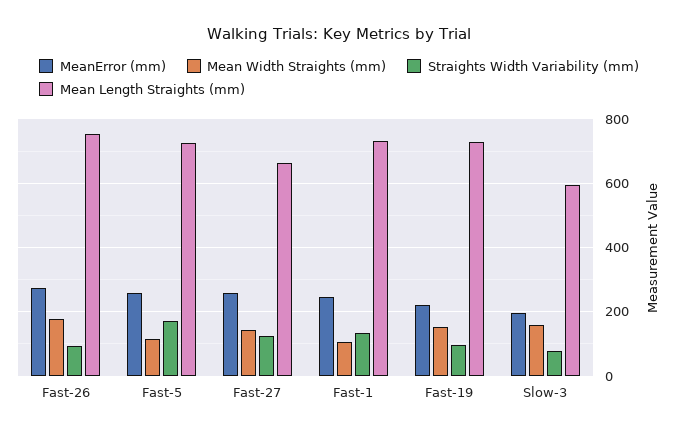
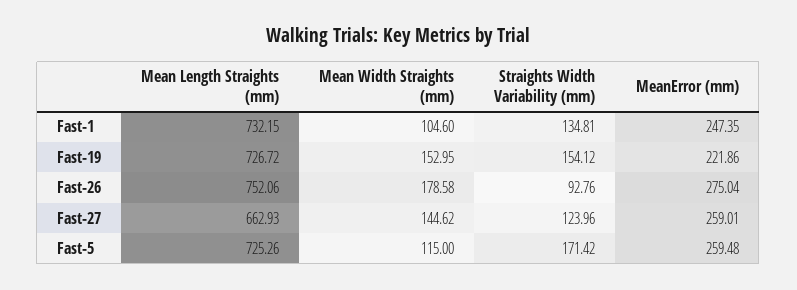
  {
    "MeanError (mm)": {
      "Fast-26": 275.04,
      "Fast-5": 259.48,
      "Fast-27": 259.01,
      "Fast-1": 247.35,
-     "Fast-19": 221.86,
+     "Fast-19": 221.86
-     "Slow-3": 200
    },
    "Mean Width Straights (mm)": {
      "Fast-26": 178.58,
      "Fast-5": 115,
      "Fast-27": 144.62,
      "Fast-1": 104.6,
-     "Fast-19": 152.95,
+     "Fast-19": 152.95
-     "Slow-3": 160
    },
    "Straights Width Variability (mm)": {
      "Fast-26": 92.76,
      "Fast-5": 171.42,
      "Fast-27": 123.96,
      "Fast-1": 134.81,
-     "Fast-19": 100,
+     "Fast-19": 154.12
-     "Slow-3": 80
    },
    "Mean Length Straights (mm)": {
      "Fast-26": 752.06,
      "Fast-5": 725.26,
      "Fast-27": 662.93,
      "Fast-1": 732.15,
-     "Fast-19": 726.72,
+     "Fast-19": 726.72
-     "Slow-3": 600
    }
  }

